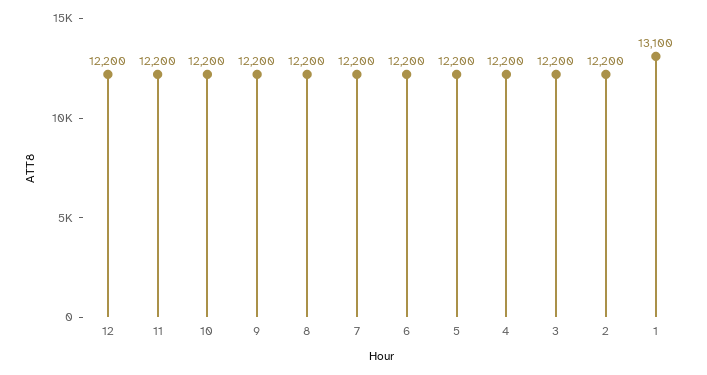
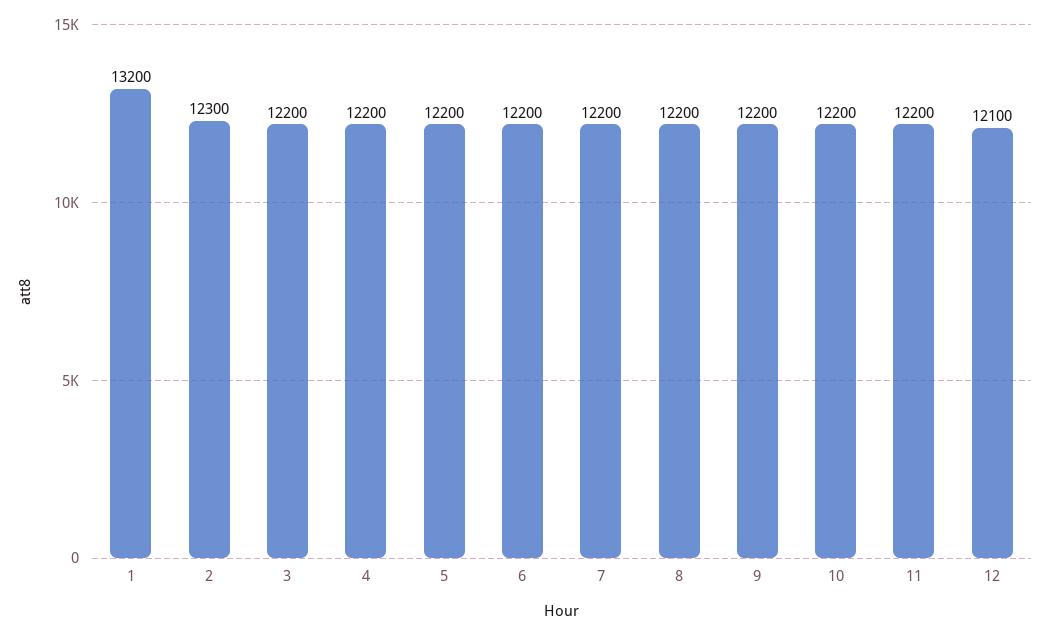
  {
-   "12": 12200,
+   "12": 12100,
    "11": 12200,
    "10": 12200,
    "9": 12200,
    "8": 12200,
    "7": 12200,
    "6": 12200,
    "5": 12200,
    "4": 12200,
    "3": 12200,
-   "2": 12200,
+   "2": 12300,
-   "1": 13100
+   "1": 13200
  }

